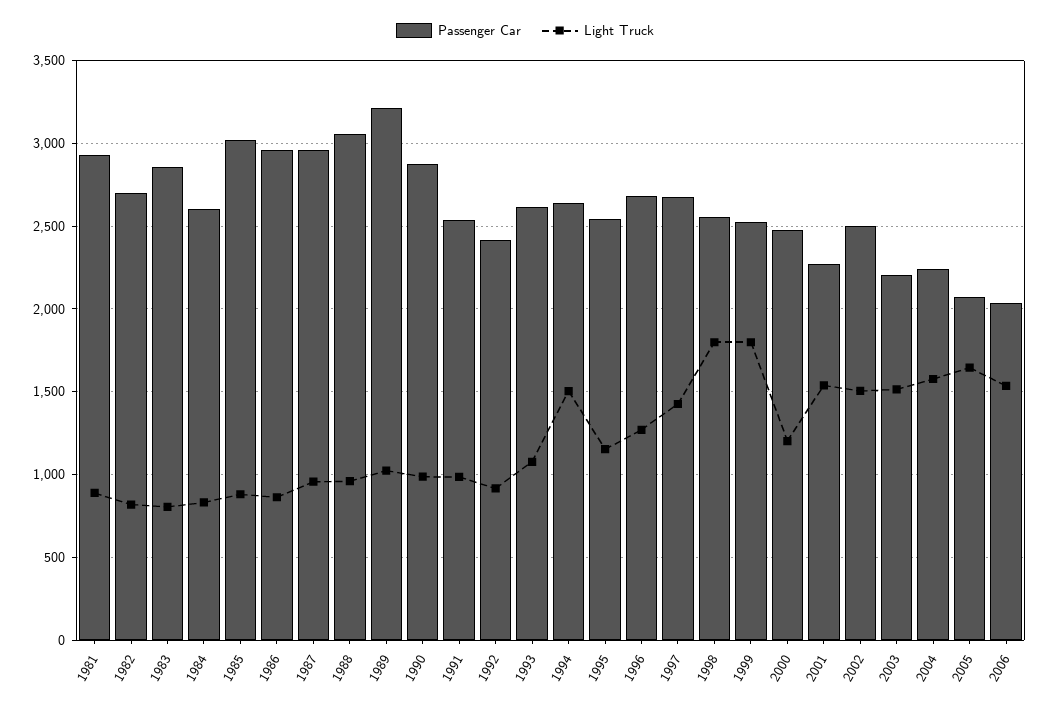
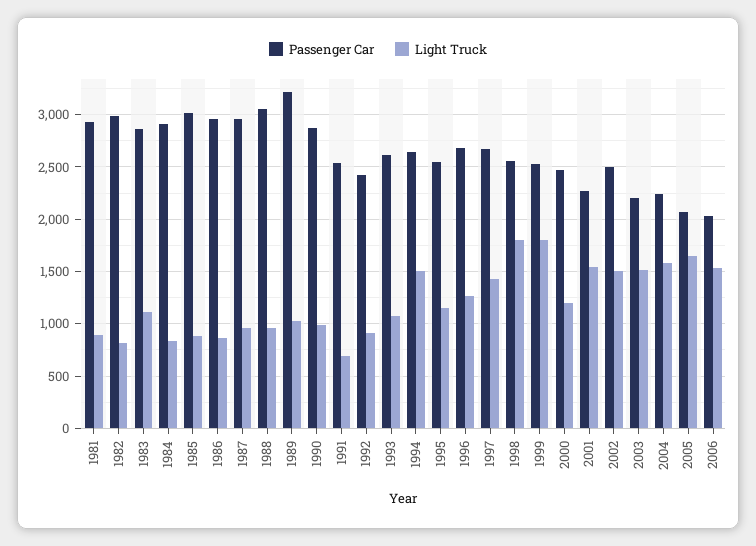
  {
    "Passenger Car": {
      "1981": 2950,
-     "1982": 2700,
+     "1982": 3000,
      "1983": 2850,
-     "1984": 2600,
+     "1984": 2900,
      "1985": 3000,
      "1986": 2950,
      "1987": 2950,
      "1988": 3050,
      "1989": 3200,
      "1990": 2900,
      "1991": 2550,
      "1992": 2400,
      "1993": 2600,
      "1994": 2650,
      "1995": 2550,
      "1996": 2700,
      "1997": 2650,
      "1998": 2550,
      "1999": 2500,
      "2000": 2500,
      "2001": 2250,
      "2002": 2500,
      "2003": 2200,
      "2004": 2250,
      "2005": 2050,
      "2006": 2050
    },
    "Light Truck": {
      "1981": 900,
      "1982": 800,
-     "1983": 800,
+     "1983": 1100,
      "1984": 850,
      "1985": 900,
      "1986": 850,
      "1987": 950,
      "1988": 950,
      "1989": 1000,
      "1990": 1000,
-     "1991": 1000,
+     "1991": 700,
      "1992": 900,
      "1993": 1100,
      "1994": 1500,
      "1995": 1150,
      "1996": 1250,
      "1997": 1450,
      "1998": 1800,
      "1999": 1800,
      "2000": 1200,
      "2001": 1550,
      "2002": 1500,
      "2003": 1500,
      "2004": 1600,
      "2005": 1650,
      "2006": 1550
    }
  }

